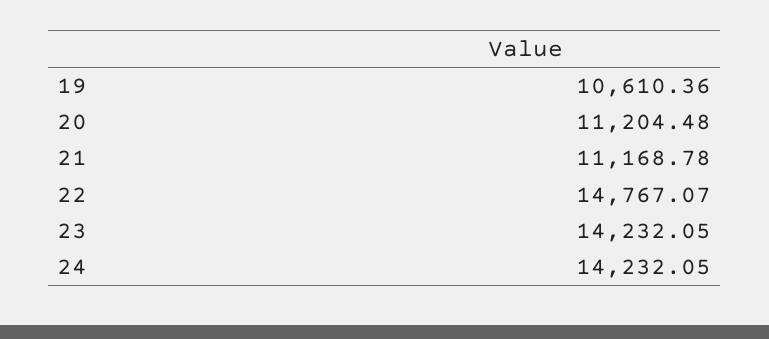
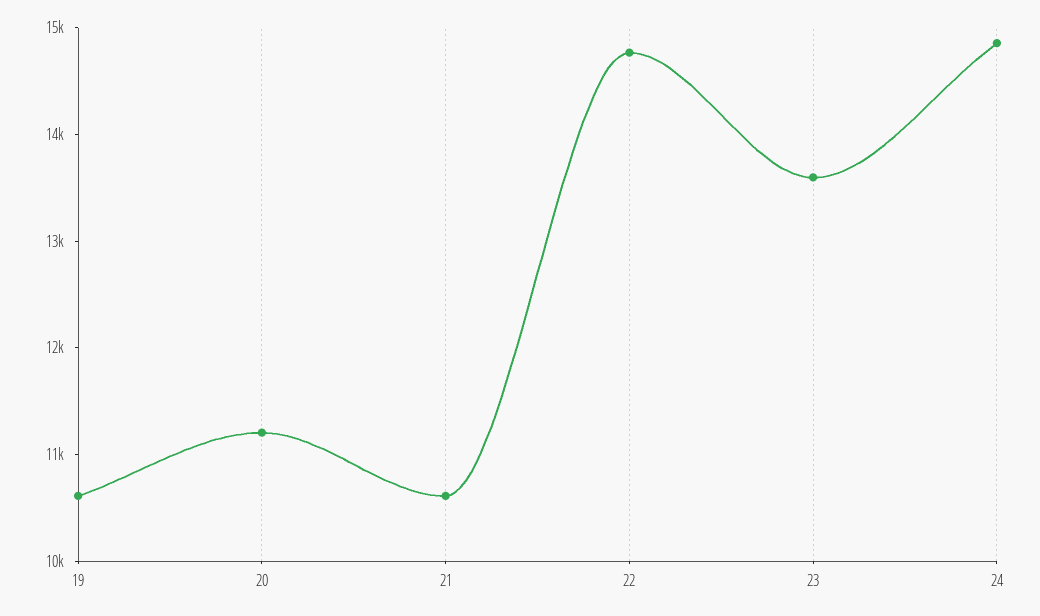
  {
    "19": 10610.36,
    "20": 11204.48,
-   "21": 11168.78,
+   "21": 10600,
    "22": 14767.07,
-   "23": 14232.05,
+   "23": 13600,
-   "24": 14232.05
+   "24": 14800
  }

